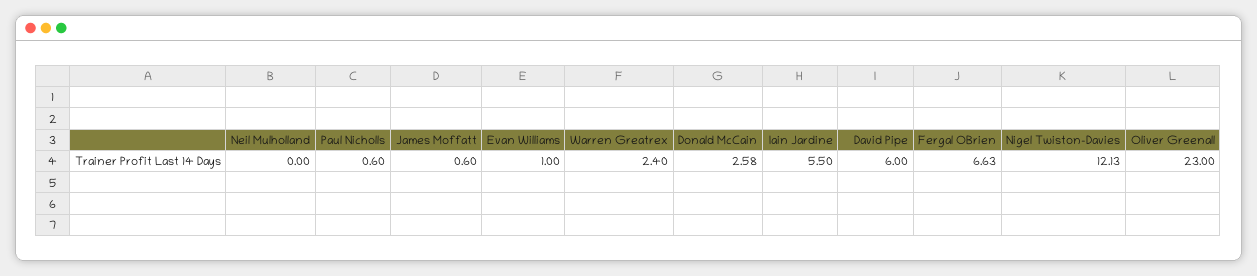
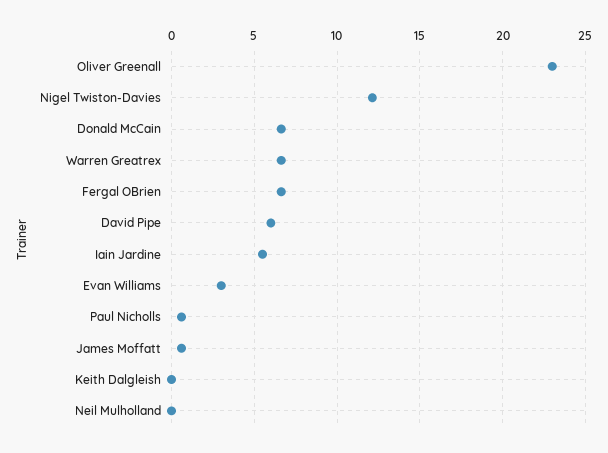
  {
    "Neil Mulholland": 0,
    "Paul Nicholls": 0.6,
    "James Moffatt": 0.6,
-   "Evan Williams": 1,
+   "Evan Williams": 3,
-   "Warren Greatrex": 2.4,
+   "Warren Greatrex": 6.5,
-   "Donald McCain": 2.58,
+   "Donald McCain": 6.5,
    "Iain Jardine": 5.5,
    "David Pipe": 6,
    "Fergal OBrien": 6.63,
    "Nigel Twiston-Davies": 12.13,
-   "Oliver Greenall": 23
+   "Oliver Greenall": 23,
+   "Keith Dalgleish": 0
  }

